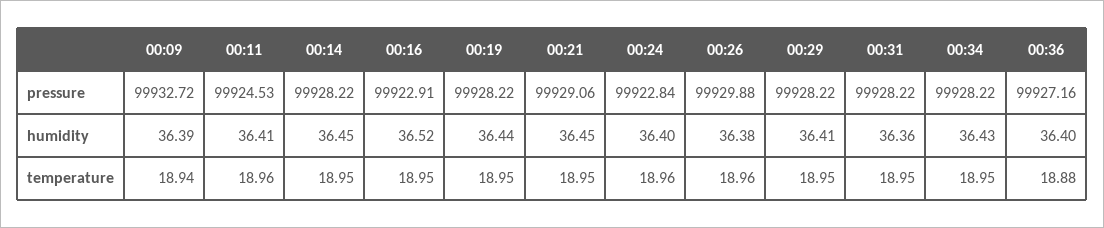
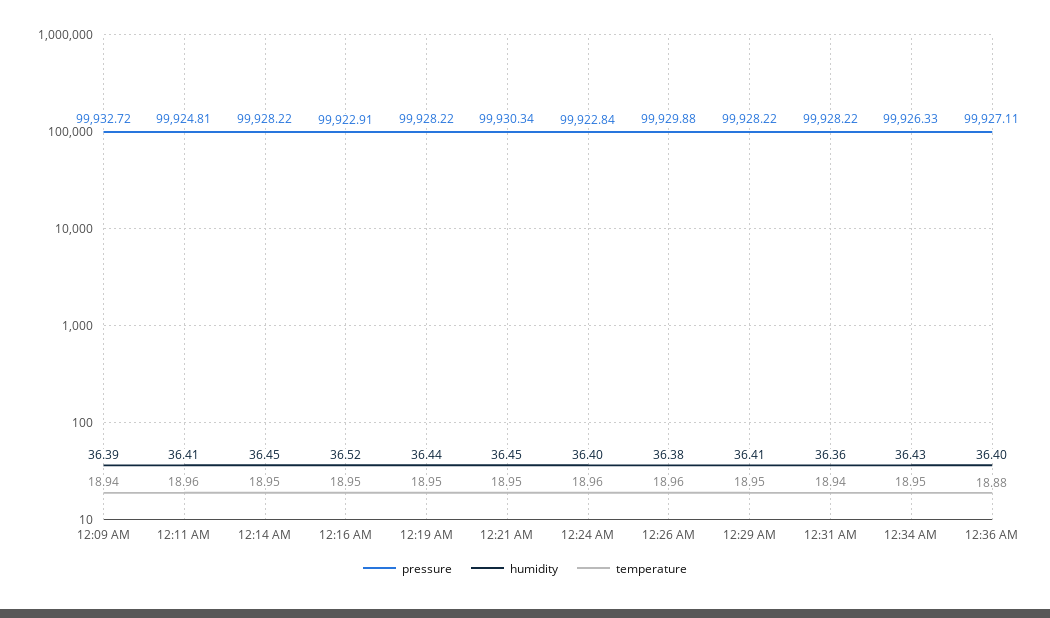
  {
    "pressure": {
      "00:09": 99932.72,
-     "00:11": 99924.53,
+     "00:11": 99924.81,
      "00:14": 99928.22,
      "00:16": 99922.91,
      "00:19": 99928.22,
-     "00:21": 99929.06,
+     "00:21": 99930.34,
      "00:24": 99922.84,
      "00:26": 99929.88,
      "00:29": 99928.22,
      "00:31": 99928.22,
-     "00:34": 99928.22,
+     "00:34": 99926.33,
-     "00:36": 99927.16
+     "00:36": 99927.11
    },
    "humidity": {
      "00:09": 36.39,
      "00:11": 36.41,
      "00:14": 36.45,
      "00:16": 36.52,
      "00:19": 36.44,
      "00:21": 36.45,
      "00:24": 36.4,
      "00:26": 36.38,
      "00:29": 36.41,
      "00:31": 36.36,
      "00:34": 36.43,
      "00:36": 36.4
    },
    "temperature": {
      "00:09": 18.94,
      "00:11": 18.96,
      "00:14": 18.95,
      "00:16": 18.95,
      "00:19": 18.95,
      "00:21": 18.95,
      "00:24": 18.96,
      "00:26": 18.96,
      "00:29": 18.95,
-     "00:31": 18.95,
+     "00:31": 18.94,
      "00:34": 18.95,
      "00:36": 18.88
    }
  }

